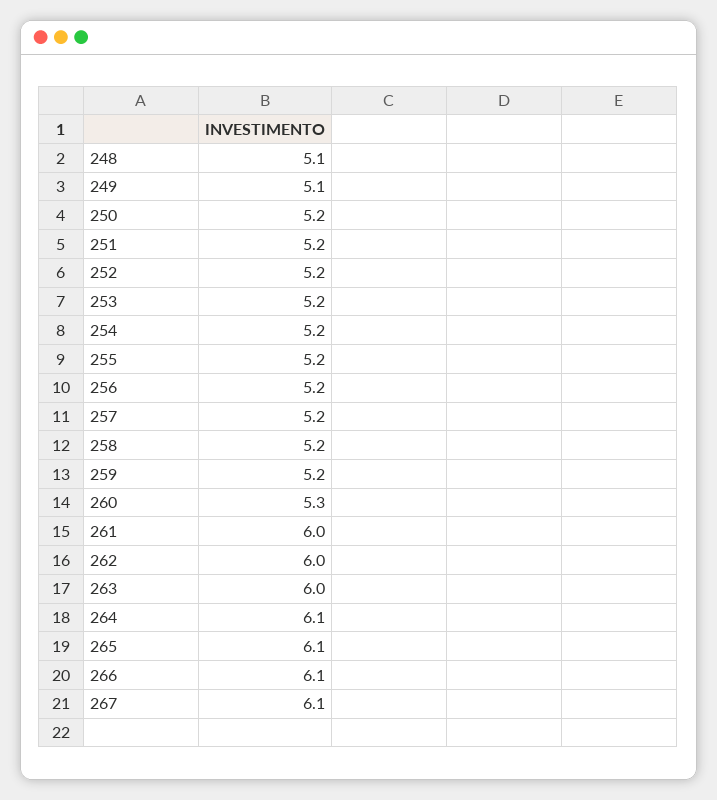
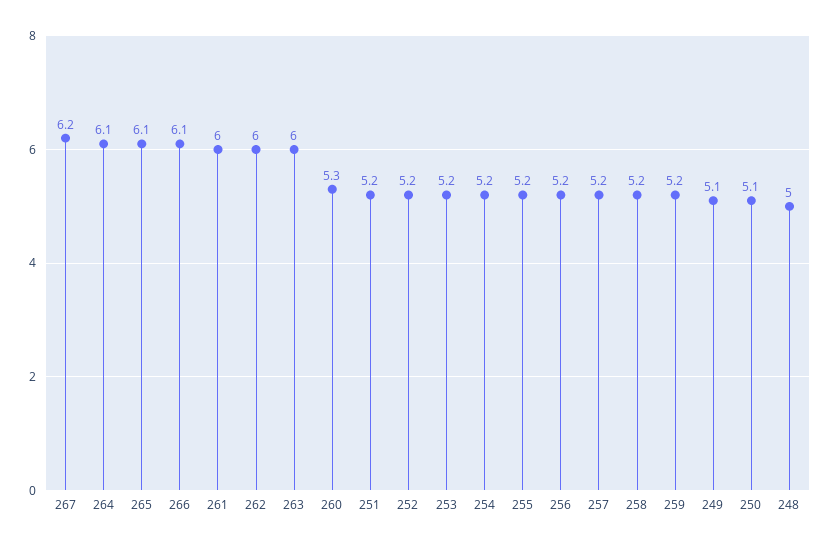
  {
-   "248": 5.1,
+   "248": 5,
    "249": 5.1,
-   "250": 5.2,
+   "250": 5.1,
    "251": 5.2,
    "252": 5.2,
    "253": 5.2,
    "254": 5.2,
    "255": 5.2,
    "256": 5.2,
    "257": 5.2,
    "258": 5.2,
    "259": 5.2,
    "260": 5.3,
    "261": 6,
    "262": 6,
    "263": 6,
    "264": 6.1,
    "265": 6.1,
    "266": 6.1,
-   "267": 6.1
+   "267": 6.2
  }

